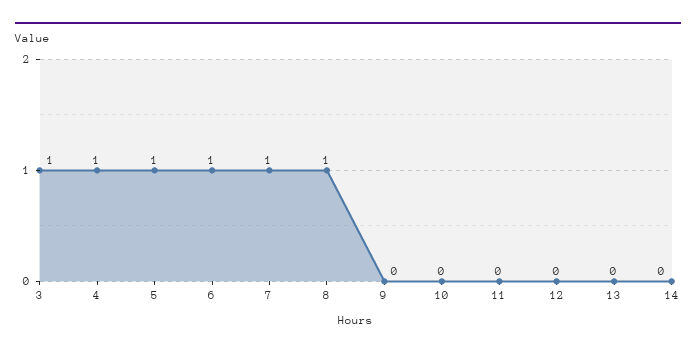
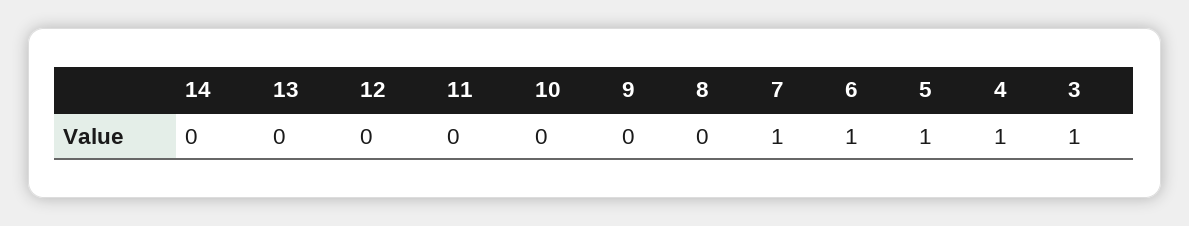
  {
    "3": 1,
    "4": 1,
    "5": 1,
    "6": 1,
    "7": 1,
-   "8": 1,
+   "8": 0,
    "9": 0,
    "10": 0,
    "11": 0,
    "12": 0,
    "13": 0,
    "14": 0
  }

